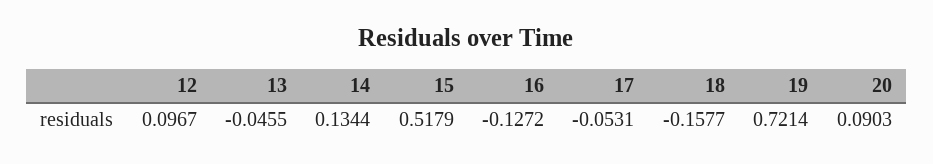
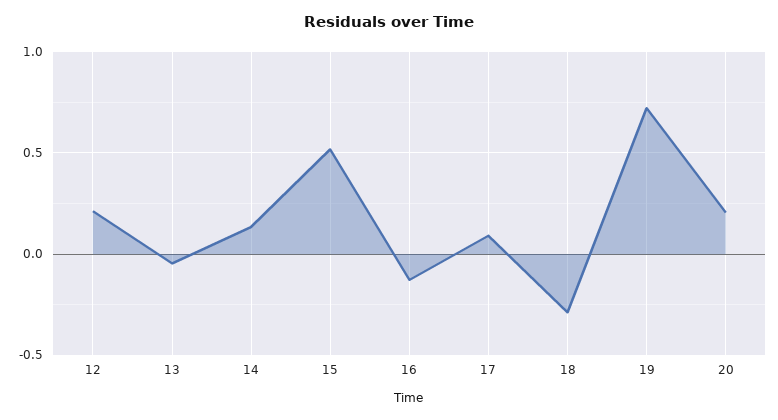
  {
-   "12": 0.0967,
+   "12": 0.2,
    "13": -0.0455,
    "14": 0.1344,
    "15": 0.5179,
    "16": -0.1272,
-   "17": -0.0531,
+   "17": 0.1,
-   "18": -0.1577,
+   "18": -0.3,
    "19": 0.7214,
-   "20": 0.0903
+   "20": 0.2
  }

